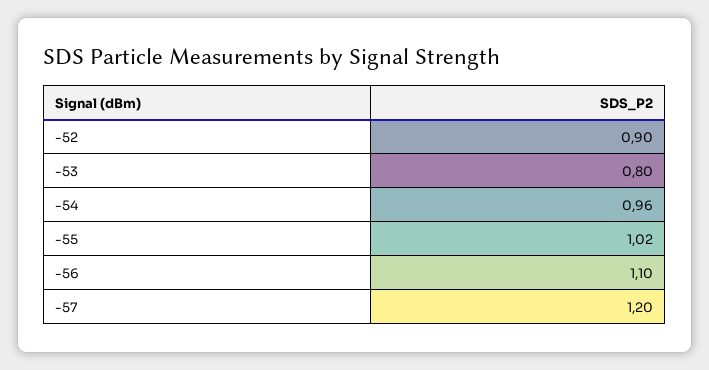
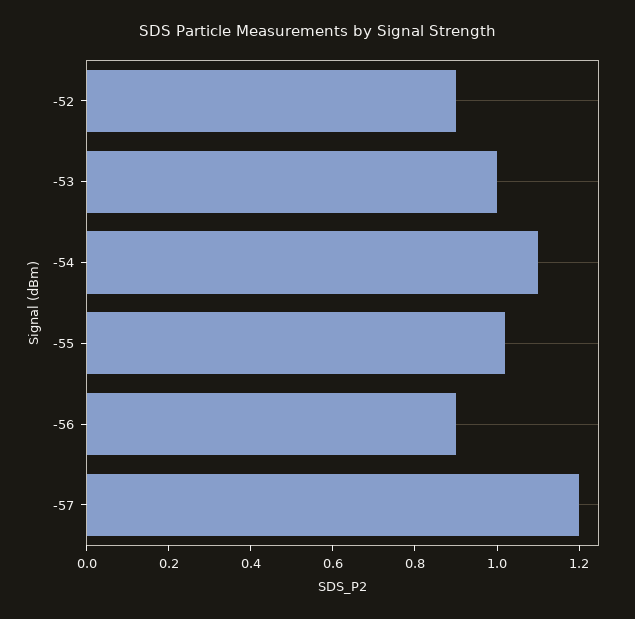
  {
    "-52": 0.9,
-   "-53": 0.8,
+   "-53": 1,
-   "-54": 0.96,
+   "-54": 1.1,
    "-55": 1.02,
-   "-56": 1.1,
+   "-56": 0.9,
    "-57": 1.2
  }

